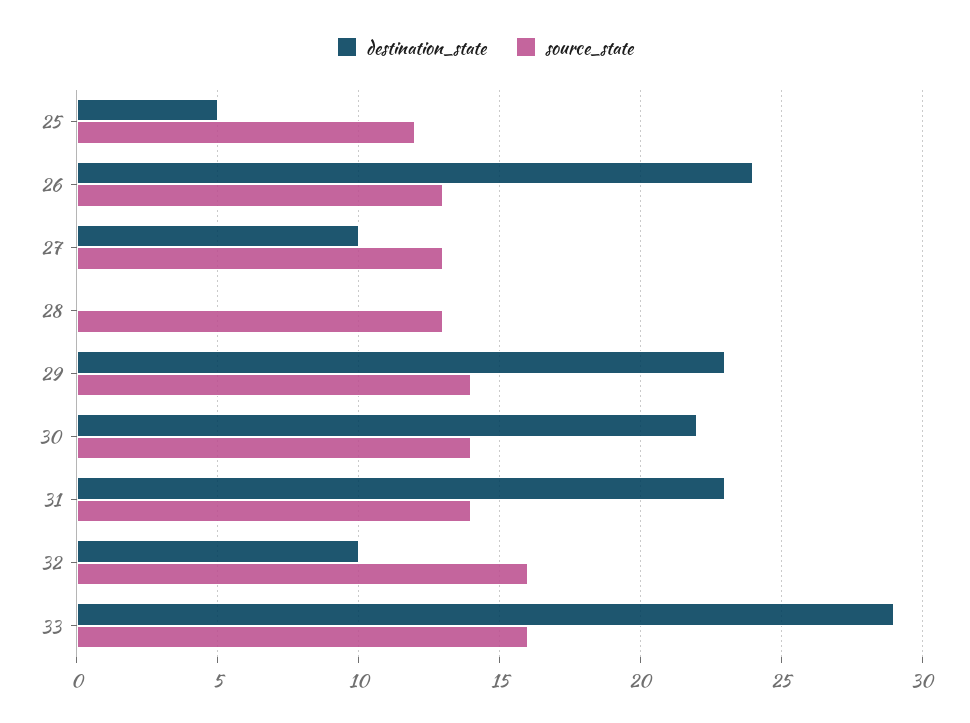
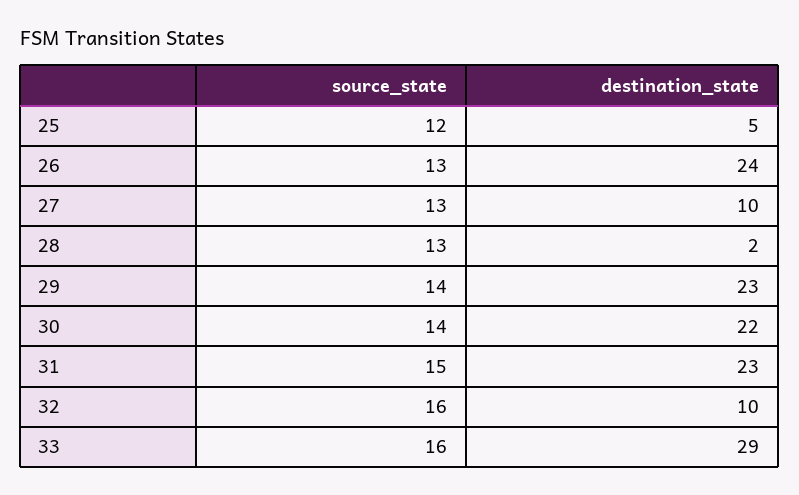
  {
    "destination_state": {
      "25": 5,
      "26": 24,
      "27": 10,
-     "28": 0,
+     "28": 2,
      "29": 23,
      "30": 22,
      "31": 23,
      "32": 10,
      "33": 29
    },
    "source_state": {
      "25": 12,
      "26": 13,
      "27": 13,
      "28": 13,
      "29": 14,
      "30": 14,
-     "31": 14,
+     "31": 15,
      "32": 16,
      "33": 16
    }
  }

